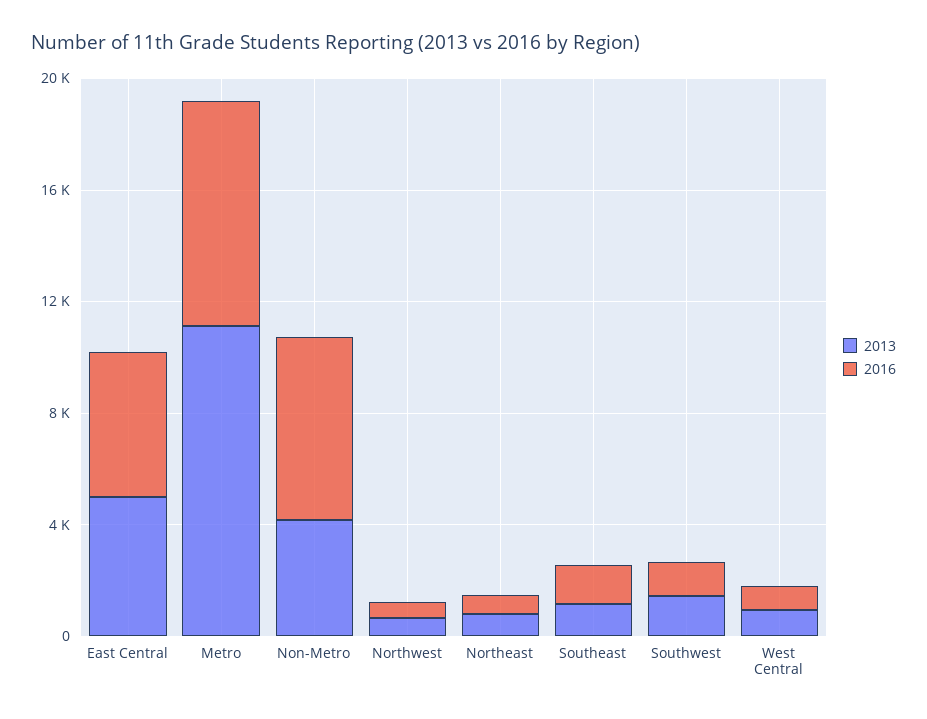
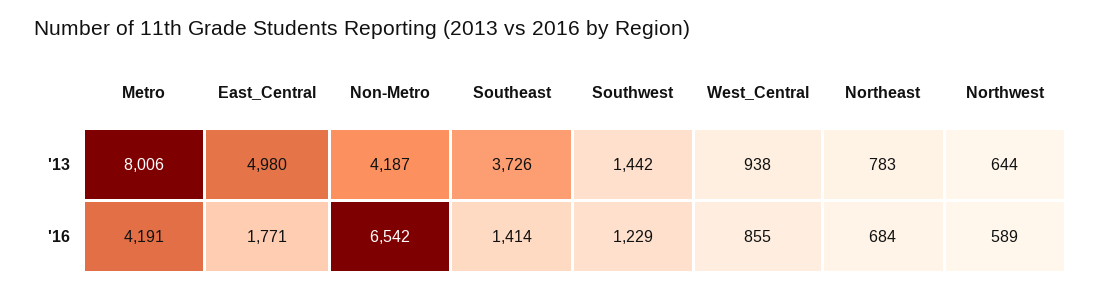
  {
    "2013": {
      "East Central": 4980,
-     "Metro": 11000,
+     "Metro": 8006,
      "Non-Metro": 4187,
      "Northwest": 644,
      "Northeast": 783,
-     "Southeast": 1000,
+     "Southeast": 3726,
      "Southwest": 1442,
      "West Central": 938
    },
    "2016": {
-     "East Central": 5000,
+     "East Central": 1771,
-     "Metro": 8000,
+     "Metro": 4191,
      "Non-Metro": 6542,
      "Northwest": 589,
      "Northeast": 684,
      "Southeast": 1414,
      "Southwest": 1229,
      "West Central": 855
    }
  }

